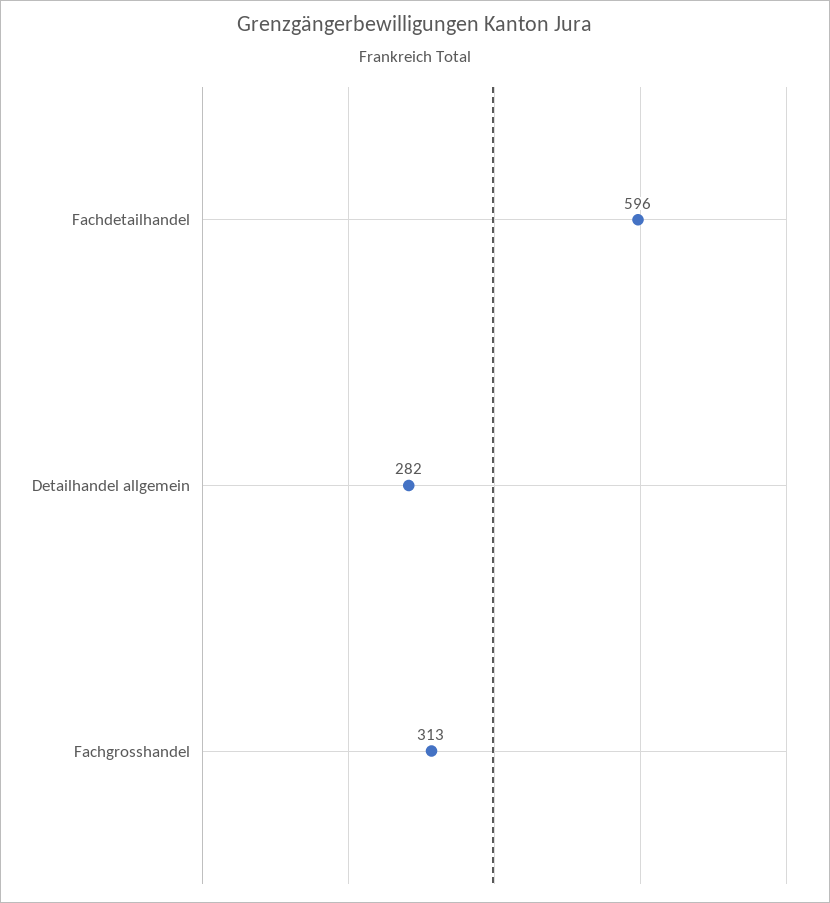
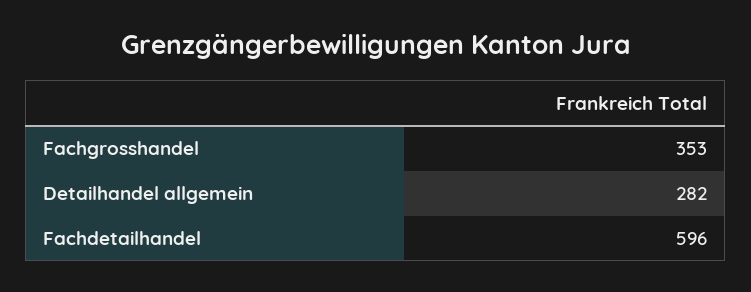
  {
    "Fachdetailhandel": 596,
    "Detailhandel allgemein": 282,
-   "Fachgrosshandel": 313
+   "Fachgrosshandel": 353
  }

